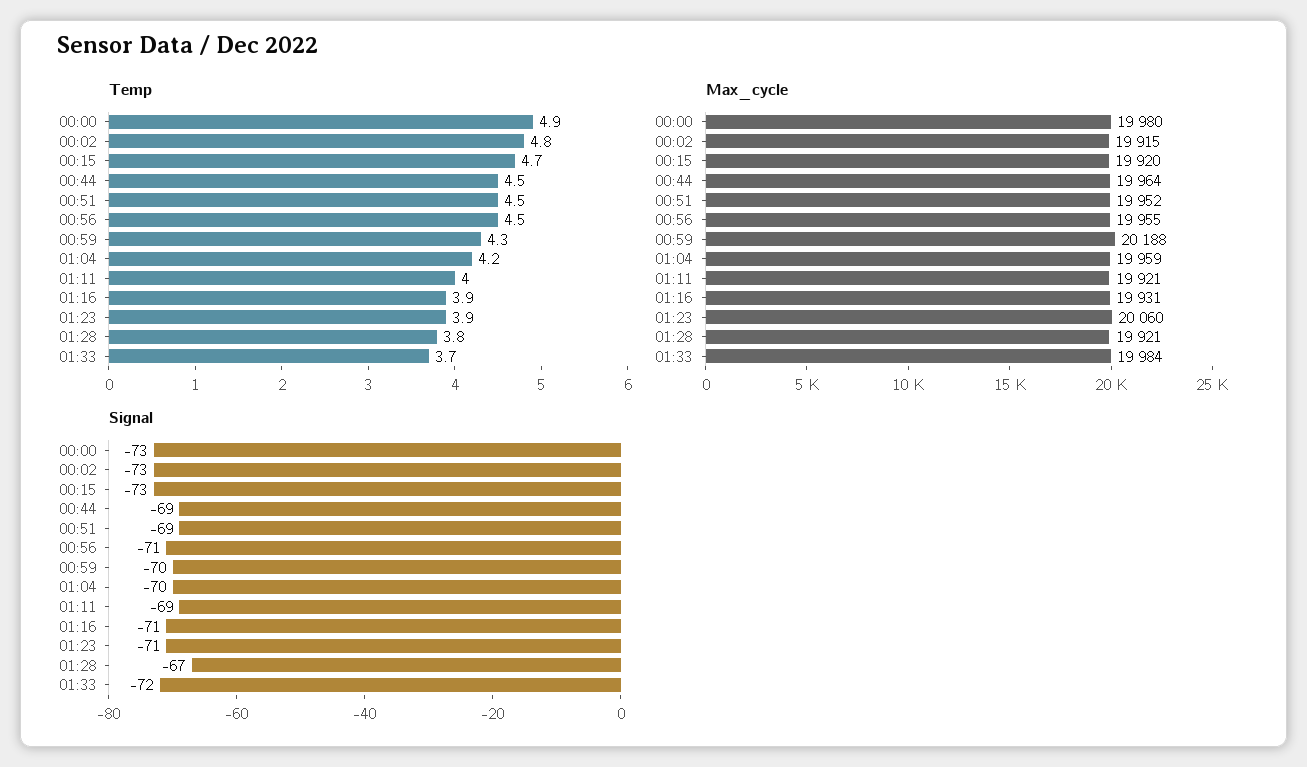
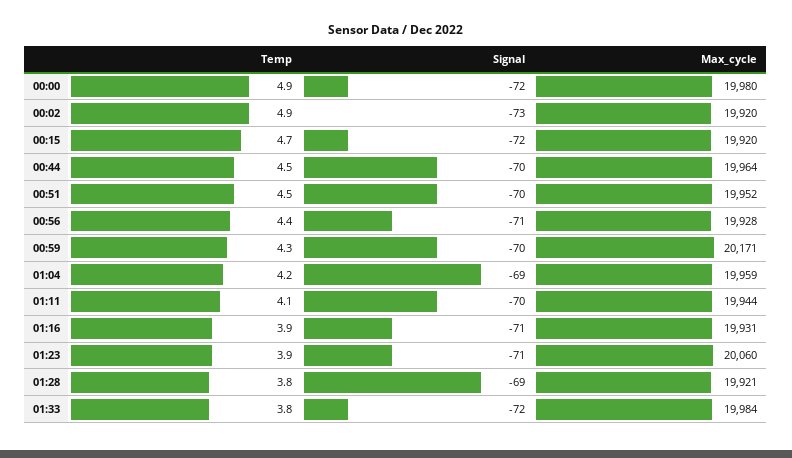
  {
    "Temp": {
      "00:00": 4.9,
-     "00:02": 4.8,
+     "00:02": 4.9,
      "00:15": 4.7,
      "00:44": 4.5,
      "00:51": 4.5,
-     "00:56": 4.5,
+     "00:56": 4.4,
      "00:59": 4.3,
      "01:04": 4.2,
-     "01:11": 4,
+     "01:11": 4.1,
      "01:16": 3.9,
      "01:23": 3.9,
      "01:28": 3.8,
-     "01:33": 3.7
+     "01:33": 3.8
    },
    "Max_cycle": {
      "00:00": 19980,
-     "00:02": 19915,
+     "00:02": 19920,
      "00:15": 19920,
      "00:44": 19964,
      "00:51": 19952,
-     "00:56": 19955,
+     "00:56": 19928,
-     "00:59": 20188,
+     "00:59": 20171,
      "01:04": 19959,
-     "01:11": 19921,
+     "01:11": 19944,
      "01:16": 19931,
      "01:23": 20060,
      "01:28": 19921,
      "01:33": 19984
    },
    "Signal": {
-     "00:00": -73,
+     "00:00": -72,
      "00:02": -73,
-     "00:15": -73,
+     "00:15": -72,
-     "00:44": -69,
+     "00:44": -70,
-     "00:51": -69,
+     "00:51": -70,
      "00:56": -71,
      "00:59": -70,
-     "01:04": -70,
+     "01:04": -69,
-     "01:11": -69,
+     "01:11": -70,
      "01:16": -71,
      "01:23": -71,
-     "01:28": -67,
+     "01:28": -69,
      "01:33": -72
    }
  }

